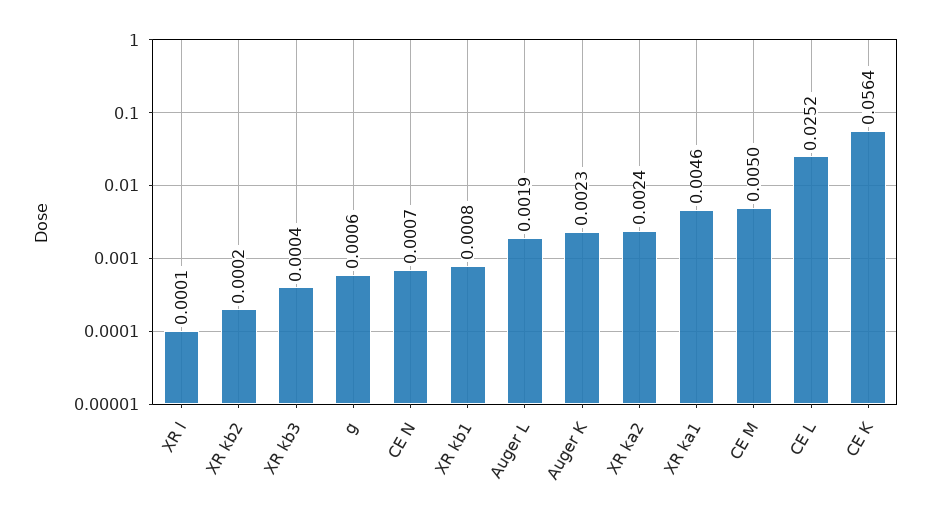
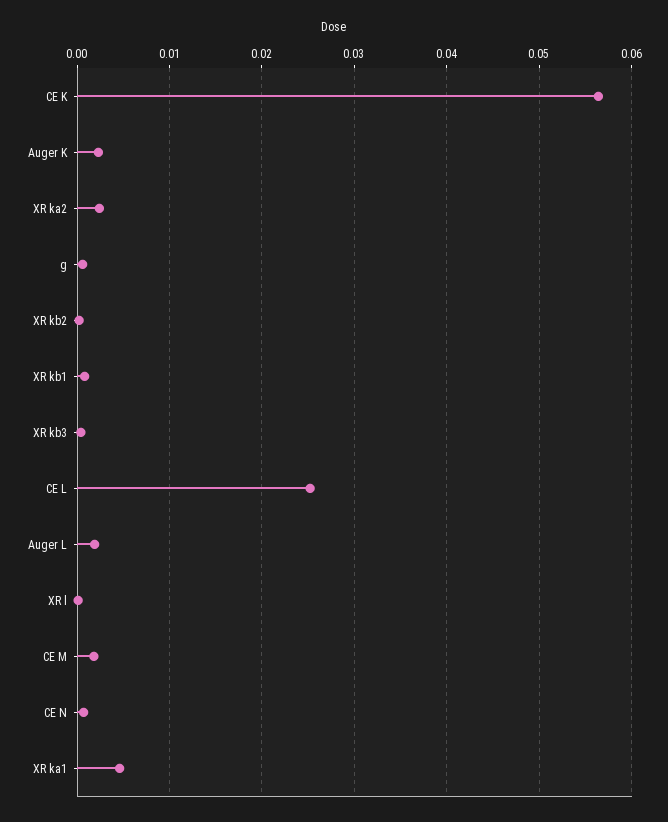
  {
    "XR l": 0.0001,
    "XR kb2": 0.0002,
    "XR kb3": 0.0004,
    "g": 0.0006,
    "CE N": 0.0007,
    "XR kb1": 0.0008,
    "Auger L": 0.0019,
    "Auger K": 0.0023,
    "XR ka2": 0.0024,
    "XR ka1": 0.0046,
-   "CE M": 0.005,
+   "CE M": 0.002,
    "CE L": 0.0252,
    "CE K": 0.0564
  }

